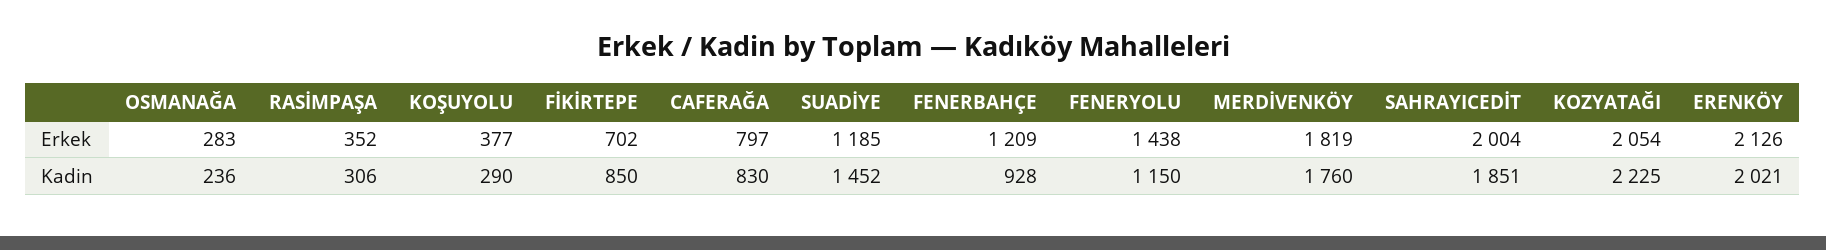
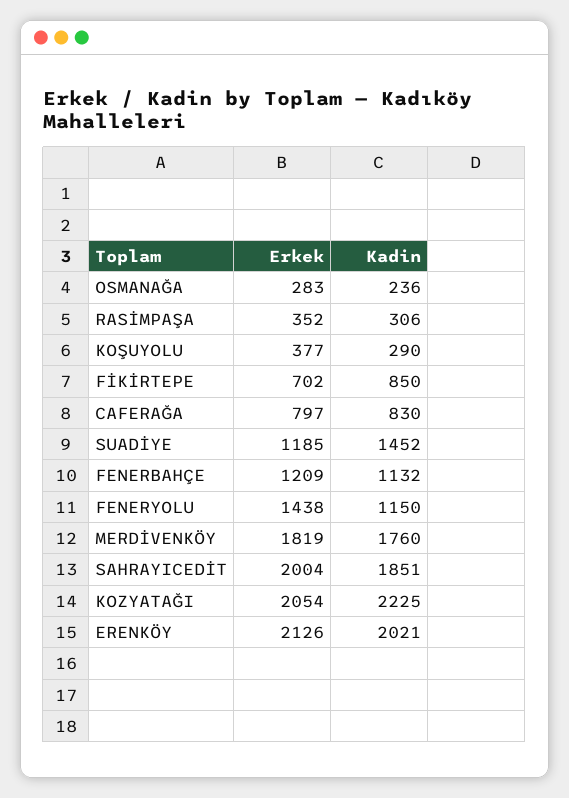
  {
    "OSMANAĞA": {
      "Erkek": 283,
      "Kadin": 236
    },
    "RASİMPAŞA": {
      "Erkek": 352,
      "Kadin": 306
    },
    "KOŞUYOLU": {
      "Erkek": 377,
      "Kadin": 290
    },
    "FİKİRTEPE": {
      "Erkek": 702,
      "Kadin": 850
    },
    "CAFERAĞA": {
      "Erkek": 797,
      "Kadin": 830
    },
    "SUADİYE": {
      "Erkek": 1185,
      "Kadin": 1452
    },
    "FENERBAHÇE": {
      "Erkek": 1209,
-     "Kadin": 928
+     "Kadin": 1132
    },
    "FENERYOLU": {
      "Erkek": 1438,
      "Kadin": 1150
    },
    "MERDİVENKÖY": {
      "Erkek": 1819,
      "Kadin": 1760
    },
    "SAHRAYICEDİT": {
      "Erkek": 2004,
      "Kadin": 1851
    },
    "KOZYATAĞI": {
      "Erkek": 2054,
      "Kadin": 2225
    },
    "ERENKÖY": {
      "Erkek": 2126,
      "Kadin": 2021
    }
  }

